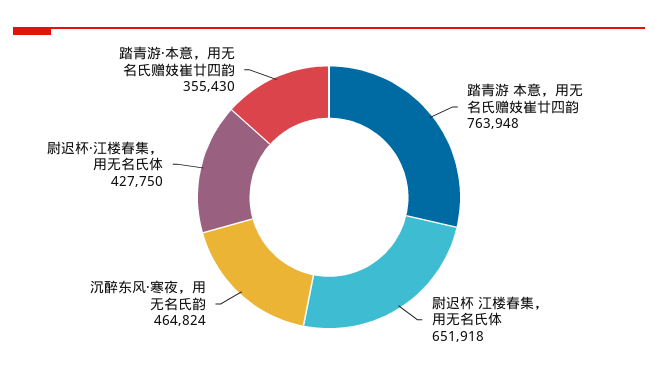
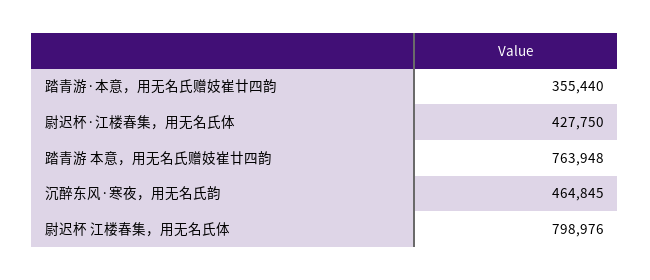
  {
    "踏青游 本意，用无名氏赠妓崔廿四韵": 763948,
-   "尉迟杯 江楼春集，用无名氏体": 651918,
+   "尉迟杯 江楼春集，用无名氏体": 798976,
-   "沉醉东风·寒夜，用无名氏韵": 464824,
+   "沉醉东风·寒夜，用无名氏韵": 464845,
    "尉迟杯·江楼春集，用无名氏体": 427750,
-   "踏青游·本意，用无名氏赠妓崔廿四韵": 355430
+   "踏青游·本意，用无名氏赠妓崔廿四韵": 355440
  }

